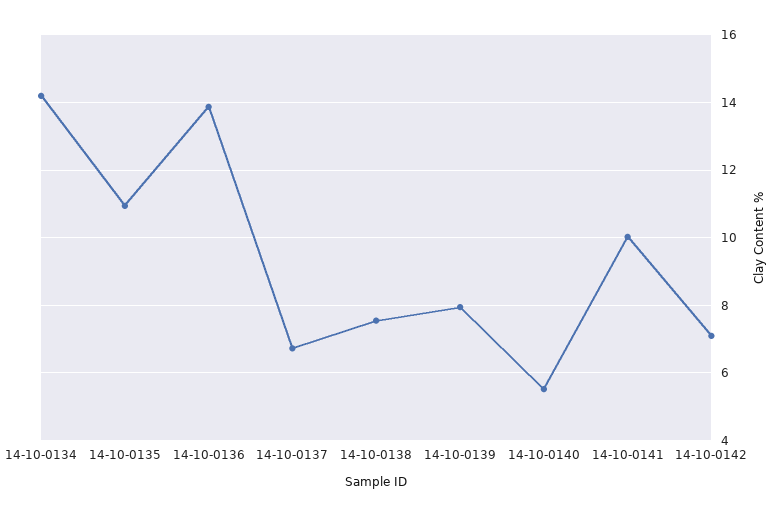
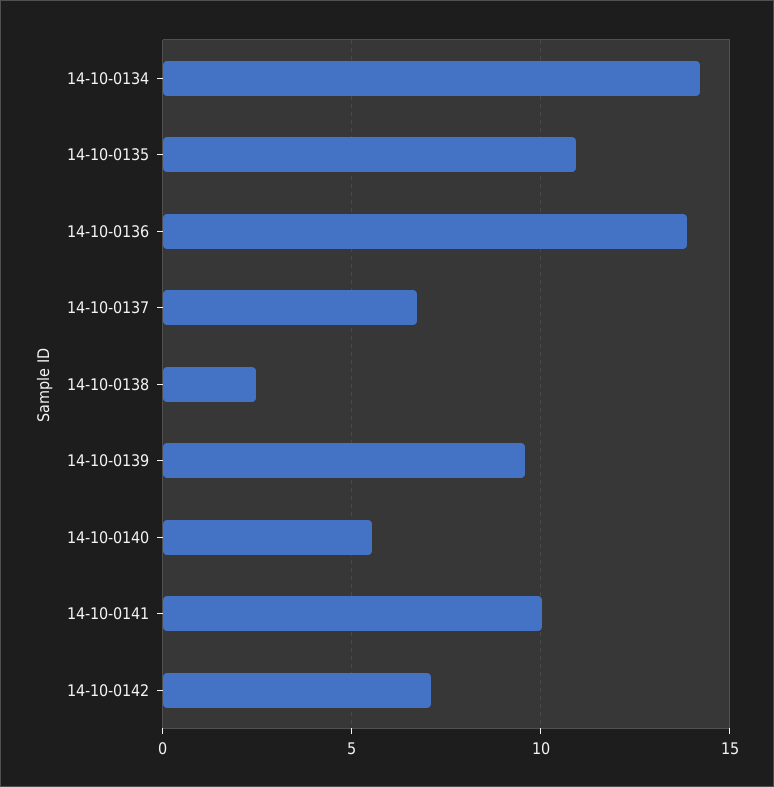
  {
    "14-10-0134": 14.2,
    "14-10-0135": 11,
    "14-10-0136": 13.8,
    "14-10-0137": 6.8,
-   "14-10-0138": 7.6,
+   "14-10-0138": 2.5,
-   "14-10-0139": 8,
+   "14-10-0139": 9.5,
    "14-10-0140": 5.6,
    "14-10-0141": 10,
    "14-10-0142": 7.2
  }

